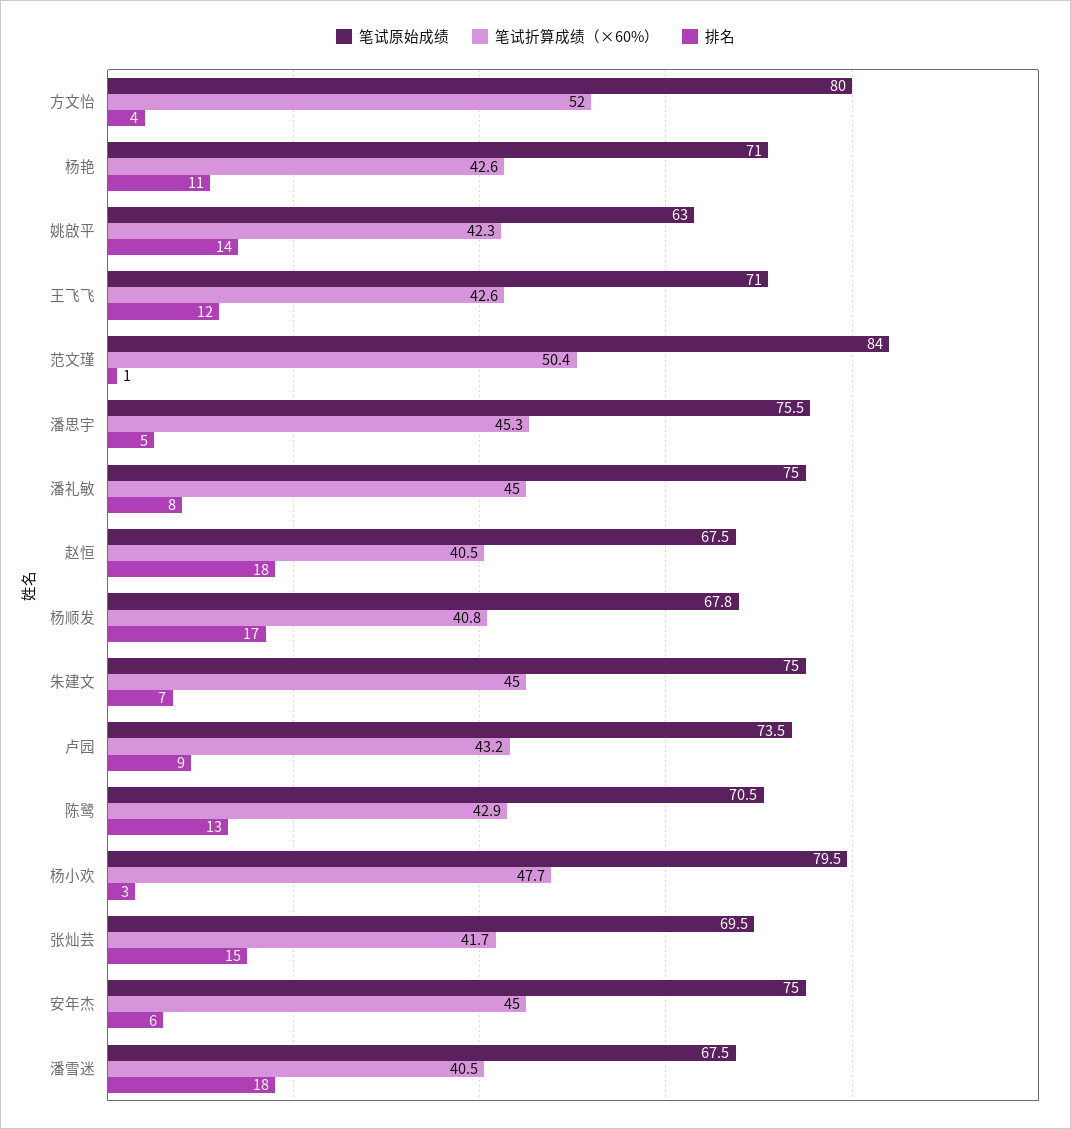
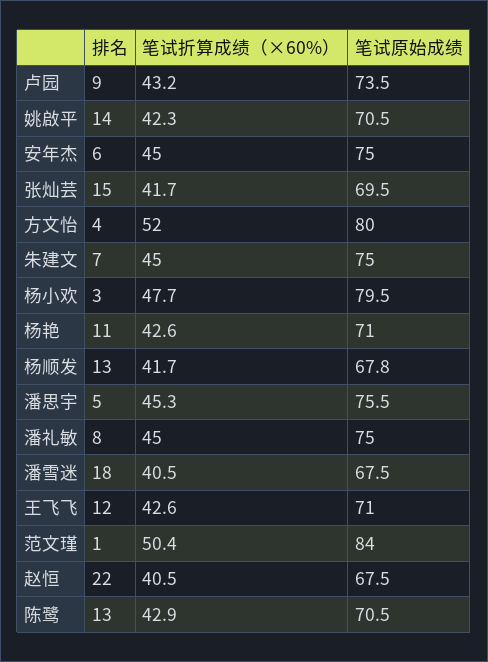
  {
    "笔试原始成绩": {
      "方文怡": 80,
      "杨艳": 71,
-     "姚啟平": 63,
+     "姚啟平": 70.5,
      "王飞飞": 71,
      "范文瑾": 84,
      "潘思宇": 75.5,
      "潘礼敏": 75,
      "赵恒": 67.5,
      "杨顺发": 67.8,
      "朱建文": 75,
      "卢园": 73.5,
      "陈鹭": 70.5,
      "杨小欢": 79.5,
      "张灿芸": 69.5,
      "安年杰": 75,
      "潘雪迷": 67.5
    },
    "笔试折算成绩（×60%）": {
      "方文怡": 52,
      "杨艳": 42.6,
      "姚啟平": 42.3,
      "王飞飞": 42.6,
      "范文瑾": 50.4,
      "潘思宇": 45.3,
      "潘礼敏": 45,
      "赵恒": 40.5,
-     "杨顺发": 40.8,
+     "杨顺发": 41.7,
      "朱建文": 45,
      "卢园": 43.2,
      "陈鹭": 42.9,
      "杨小欢": 47.7,
      "张灿芸": 41.7,
      "安年杰": 45,
      "潘雪迷": 40.5
    },
    "排名": {
      "方文怡": 4,
      "杨艳": 11,
      "姚啟平": 14,
      "王飞飞": 12,
      "范文瑾": 1,
      "潘思宇": 5,
      "潘礼敏": 8,
-     "赵恒": 18,
+     "赵恒": 22,
-     "杨顺发": 17,
+     "杨顺发": 13,
      "朱建文": 7,
      "卢园": 9,
      "陈鹭": 13,
      "杨小欢": 3,
      "张灿芸": 15,
      "安年杰": 6,
      "潘雪迷": 18
    }
  }

